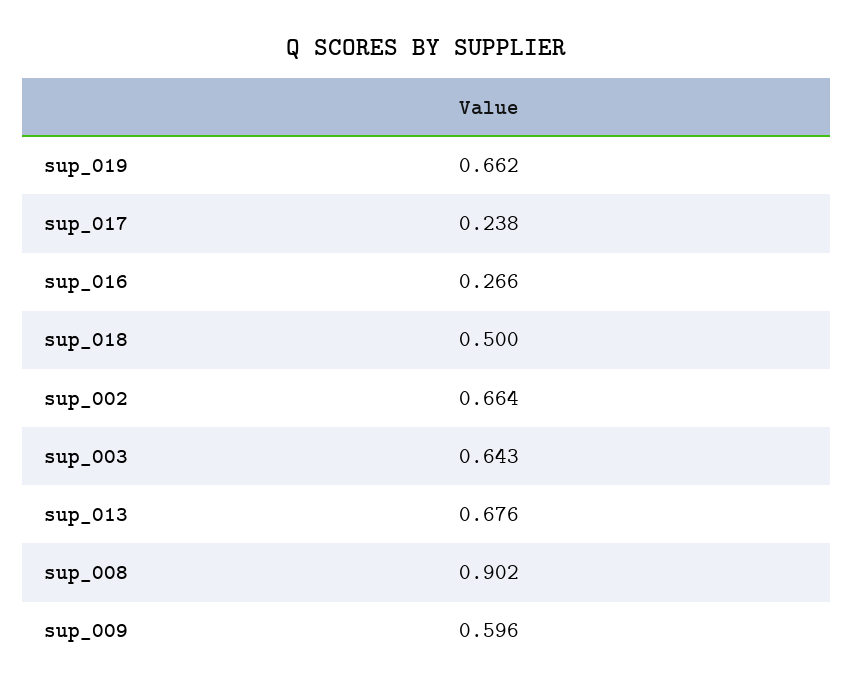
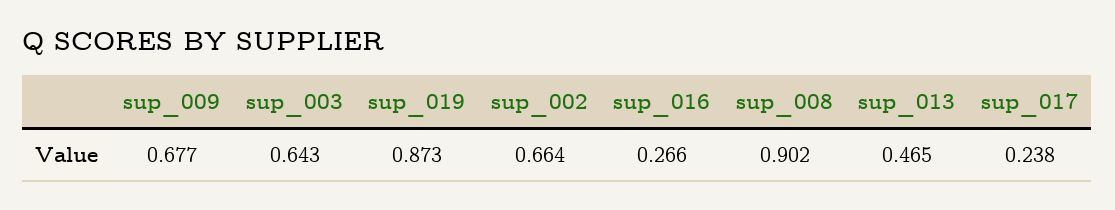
  {
-   "sup_019": 0.662,
+   "sup_019": 0.873,
    "sup_017": 0.238,
    "sup_016": 0.266,
-   "sup_018": 0.5,
    "sup_002": 0.664,
    "sup_003": 0.643,
-   "sup_013": 0.676,
+   "sup_013": 0.465,
    "sup_008": 0.902,
-   "sup_009": 0.596
+   "sup_009": 0.677
  }

